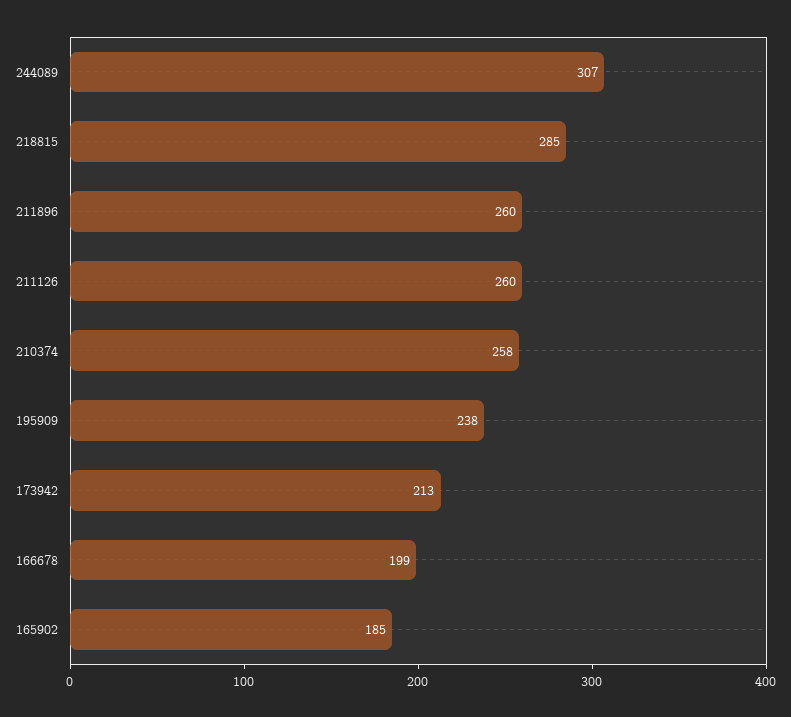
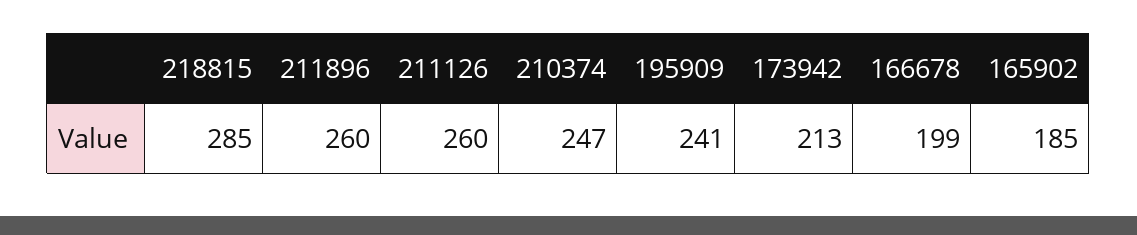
  {
-   "244089": 307,
    "218815": 285,
    "211896": 260,
    "211126": 260,
-   "210374": 258,
+   "210374": 247,
-   "195909": 238,
+   "195909": 241,
    "173942": 213,
    "166678": 199,
    "165902": 185
  }

